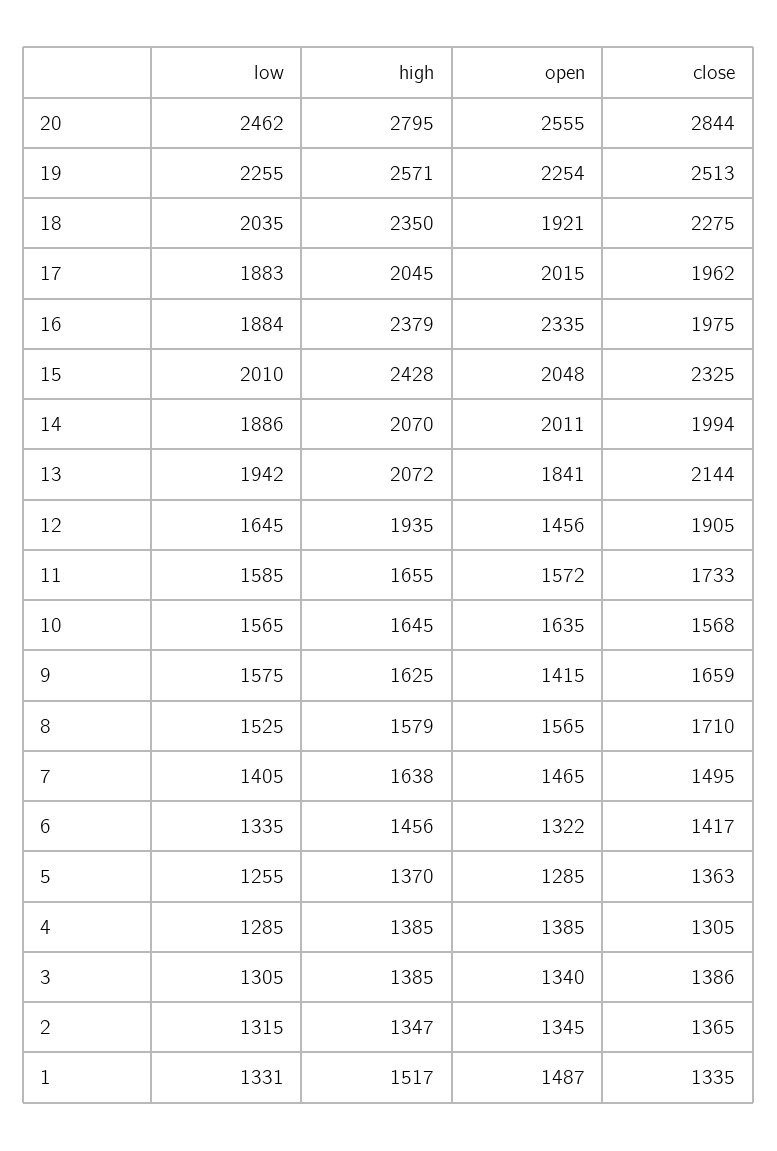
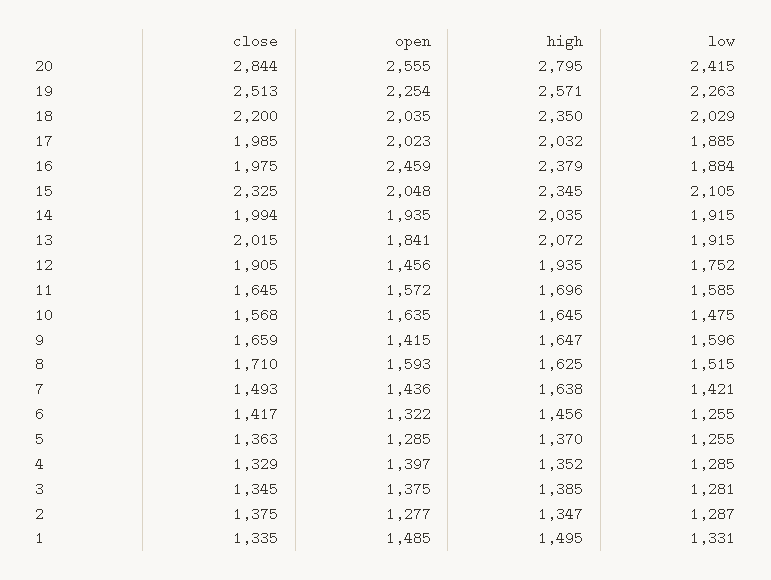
  {
    "low": {
-     "20": 2462,
+     "20": 2415,
-     "19": 2255,
+     "19": 2263,
-     "18": 2035,
+     "18": 2029,
-     "17": 1883,
+     "17": 1885,
      "16": 1884,
-     "15": 2010,
+     "15": 2105,
-     "14": 1886,
+     "14": 1915,
-     "13": 1942,
+     "13": 1915,
-     "12": 1645,
+     "12": 1752,
      "11": 1585,
-     "10": 1565,
+     "10": 1475,
-     "9": 1575,
+     "9": 1596,
-     "8": 1525,
+     "8": 1515,
-     "7": 1405,
+     "7": 1421,
-     "6": 1335,
+     "6": 1255,
      "5": 1255,
      "4": 1285,
-     "3": 1305,
+     "3": 1281,
-     "2": 1315,
+     "2": 1287,
      "1": 1331
    },
    "high": {
      "20": 2795,
      "19": 2571,
      "18": 2350,
-     "17": 2045,
+     "17": 2032,
      "16": 2379,
-     "15": 2428,
+     "15": 2345,
-     "14": 2070,
+     "14": 2035,
      "13": 2072,
      "12": 1935,
-     "11": 1655,
+     "11": 1696,
      "10": 1645,
-     "9": 1625,
+     "9": 1647,
-     "8": 1579,
+     "8": 1625,
      "7": 1638,
      "6": 1456,
      "5": 1370,
-     "4": 1385,
+     "4": 1352,
      "3": 1385,
      "2": 1347,
-     "1": 1517
+     "1": 1495
    },
    "open": {
      "20": 2555,
      "19": 2254,
-     "18": 1921,
+     "18": 2035,
-     "17": 2015,
+     "17": 2023,
-     "16": 2335,
+     "16": 2459,
      "15": 2048,
-     "14": 2011,
+     "14": 1935,
      "13": 1841,
      "12": 1456,
      "11": 1572,
      "10": 1635,
      "9": 1415,
-     "8": 1565,
+     "8": 1593,
-     "7": 1465,
+     "7": 1436,
      "6": 1322,
      "5": 1285,
-     "4": 1385,
+     "4": 1397,
-     "3": 1340,
+     "3": 1375,
-     "2": 1345,
+     "2": 1277,
-     "1": 1487
+     "1": 1485
    },
    "close": {
      "20": 2844,
      "19": 2513,
-     "18": 2275,
+     "18": 2200,
-     "17": 1962,
+     "17": 1985,
      "16": 1975,
      "15": 2325,
      "14": 1994,
-     "13": 2144,
+     "13": 2015,
      "12": 1905,
-     "11": 1733,
+     "11": 1645,
      "10": 1568,
      "9": 1659,
      "8": 1710,
-     "7": 1495,
+     "7": 1493,
      "6": 1417,
      "5": 1363,
-     "4": 1305,
+     "4": 1329,
-     "3": 1386,
+     "3": 1345,
-     "2": 1365,
+     "2": 1375,
      "1": 1335
    }
  }

